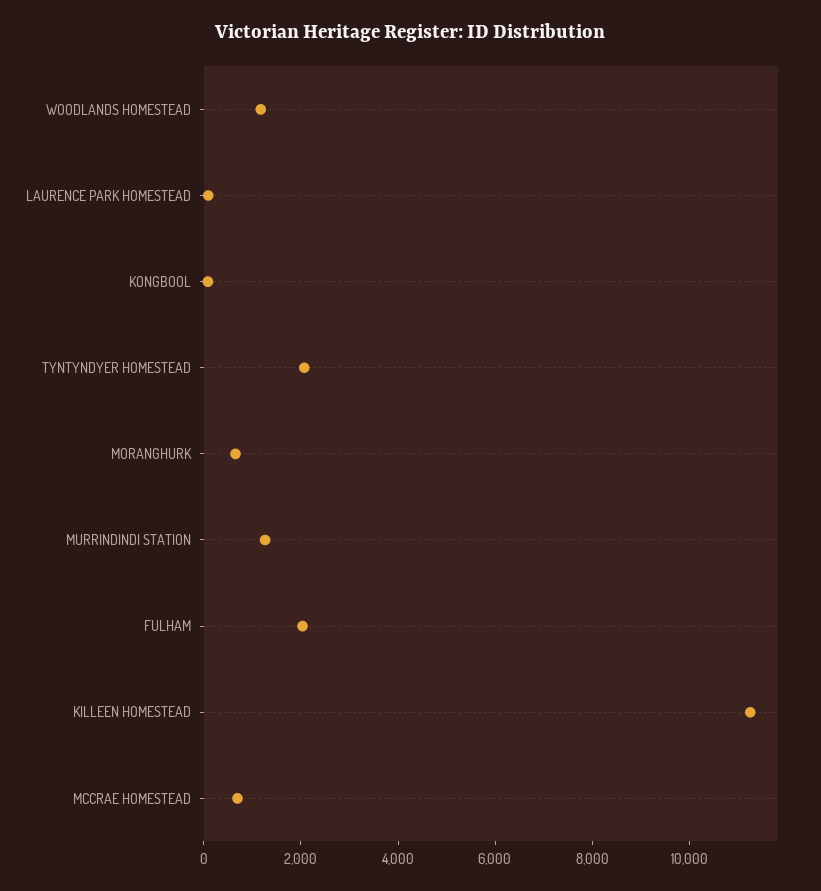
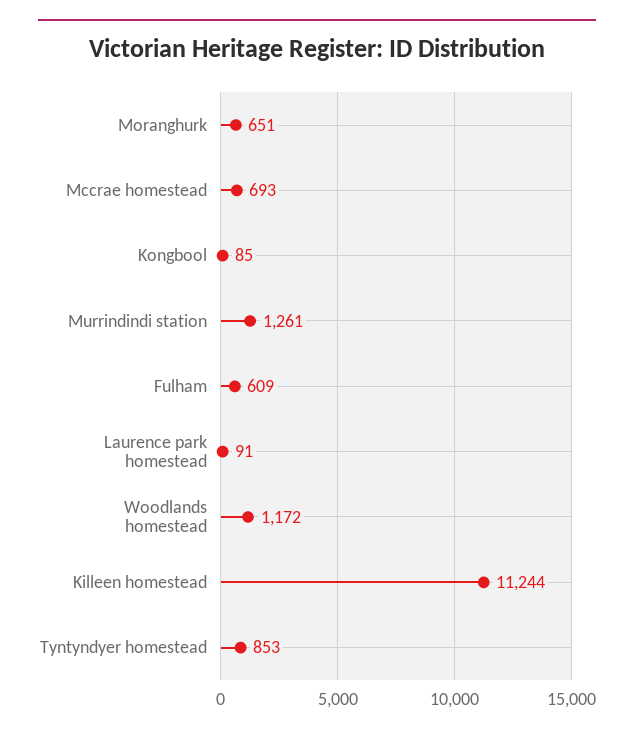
  {
    "WOODLANDS HOMESTEAD": 1172,
    "LAURENCE PARK HOMESTEAD": 91,
    "KONGBOOL": 85,
-   "TYNTYNDYER HOMESTEAD": 2000,
+   "TYNTYNDYER HOMESTEAD": 853,
    "MORANGHURK": 651,
    "MURRINDINDI STATION": 1261,
-   "FULHAM": 2000,
+   "FULHAM": 609,
    "KILLEEN HOMESTEAD": 11244,
    "MCCRAE HOMESTEAD": 693
  }

